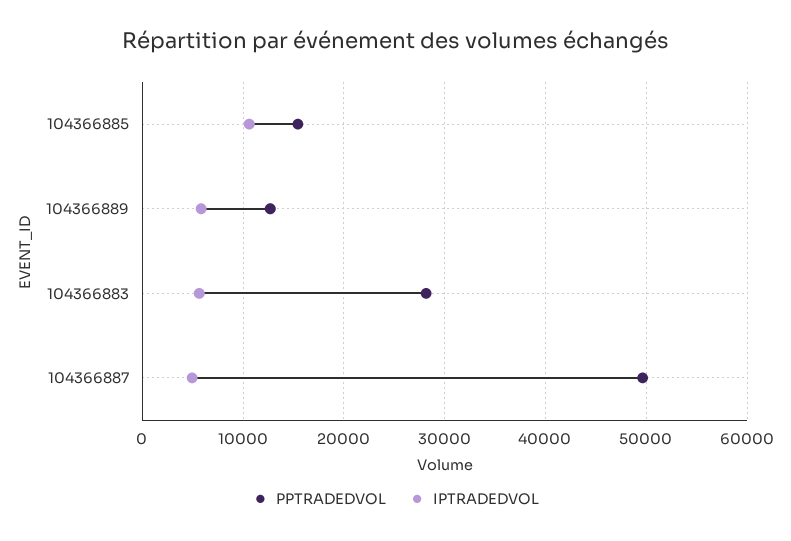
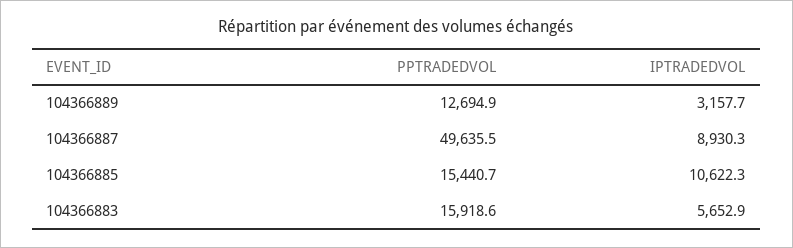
  {
    "PPTRADEDVOL": {
      "104366885": 15440.7,
      "104366889": 12694.9,
-     "104366883": 28000,
+     "104366883": 15918.6,
      "104366887": 49635.5
    },
    "IPTRADEDVOL": {
      "104366885": 10622.3,
-     "104366889": 6000,
+     "104366889": 3157.7,
      "104366883": 5652.9,
-     "104366887": 5000
+     "104366887": 8930.3
    }
  }

